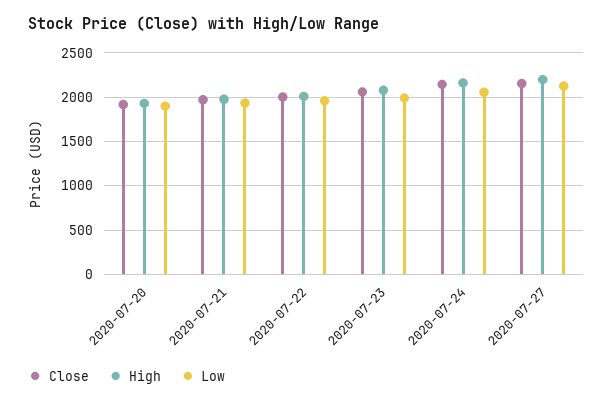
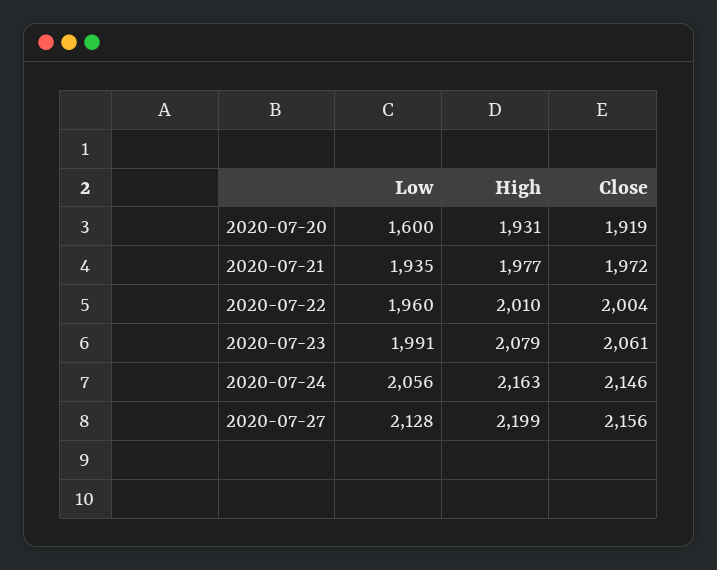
  {
    "Close": {
      "2020-07-20": 1919,
      "2020-07-21": 1972,
      "2020-07-22": 2004,
      "2020-07-23": 2061,
      "2020-07-24": 2146,
      "2020-07-27": 2156
    },
    "High": {
      "2020-07-20": 1931,
      "2020-07-21": 1977,
      "2020-07-22": 2010,
      "2020-07-23": 2079,
      "2020-07-24": 2163,
      "2020-07-27": 2199
    },
    "Low": {
-     "2020-07-20": 1900,
+     "2020-07-20": 1600,
      "2020-07-21": 1935,
      "2020-07-22": 1960,
      "2020-07-23": 1991,
      "2020-07-24": 2056,
      "2020-07-27": 2128
    }
  }

